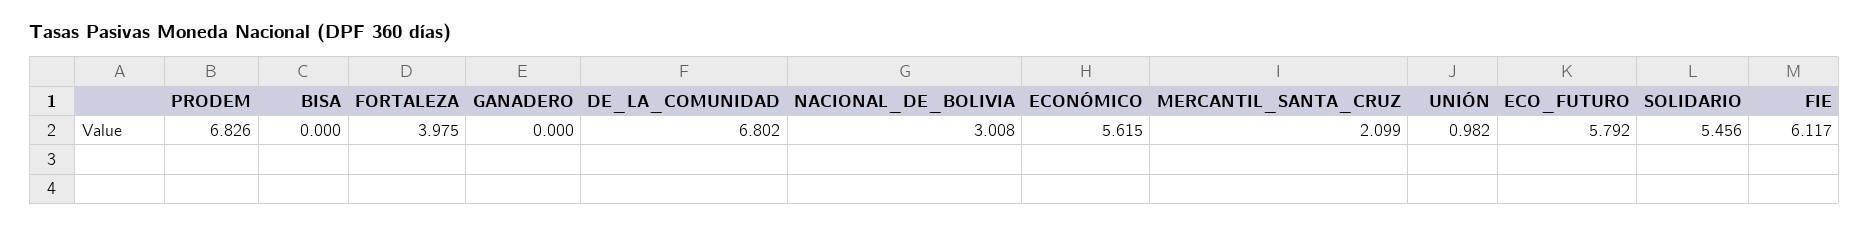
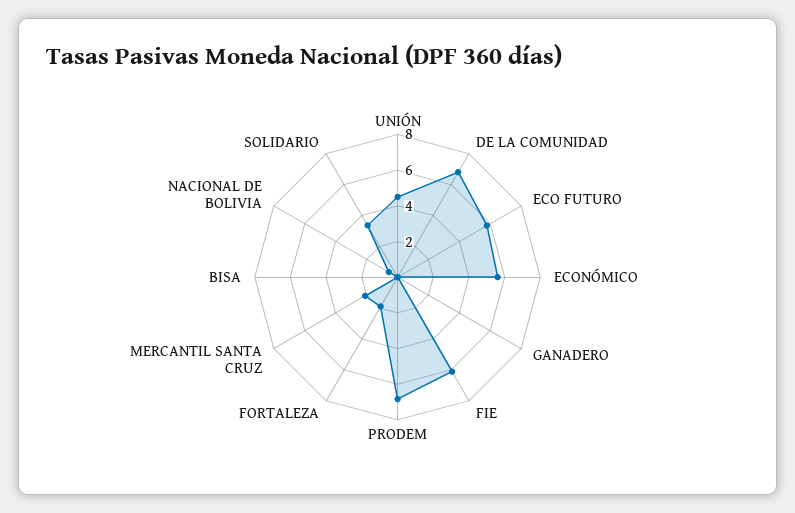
  {
    "PRODEM": 6.826,
    "BISA": 0,
-   "FORTALEZA": 3.975,
+   "FORTALEZA": 2,
    "GANADERO": 0,
    "DE_LA_COMUNIDAD": 6.802,
-   "NACIONAL_DE_BOLIVIA": 3.008,
+   "NACIONAL_DE_BOLIVIA": 0.5,
    "ECONÓMICO": 5.615,
    "MERCANTIL_SANTA_CRUZ": 2.099,
-   "UNIÓN": 0.982,
+   "UNIÓN": 4.5,
    "ECO_FUTURO": 5.792,
-   "SOLIDARIO": 5.456,
+   "SOLIDARIO": 3.5,
    "FIE": 6.117
  }

